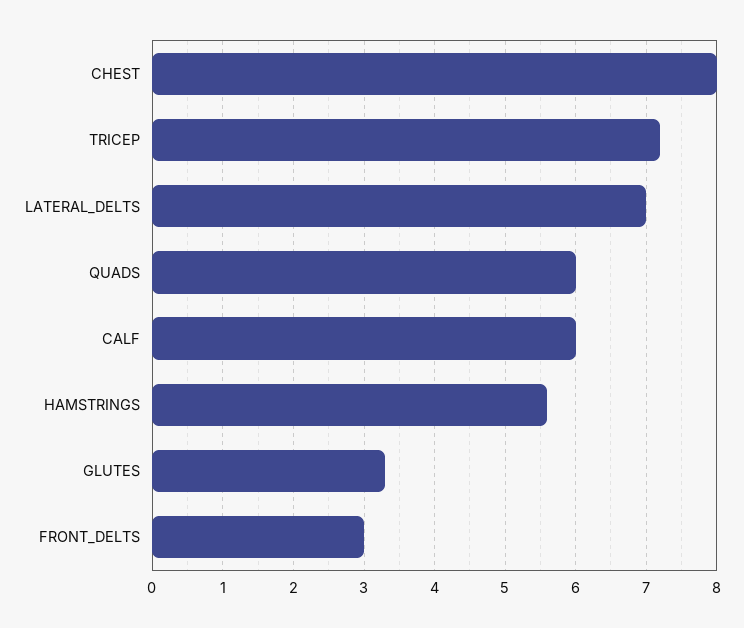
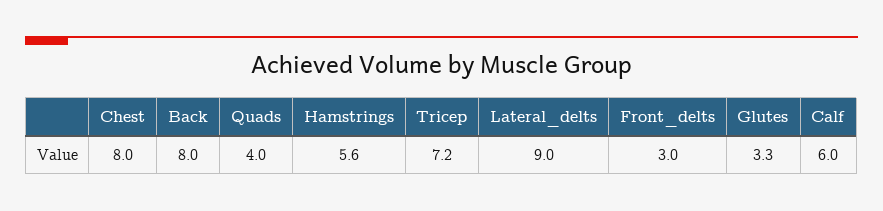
  {
    "CHEST": 8,
    "TRICEP": 7.2,
-   "LATERAL_DELTS": 7,
+   "LATERAL_DELTS": 9,
-   "QUADS": 6,
+   "QUADS": 4,
    "CALF": 6,
    "HAMSTRINGS": 5.6,
    "GLUTES": 3.3,
-   "FRONT_DELTS": 3
+   "FRONT_DELTS": 3,
+   "Back": 8
  }

